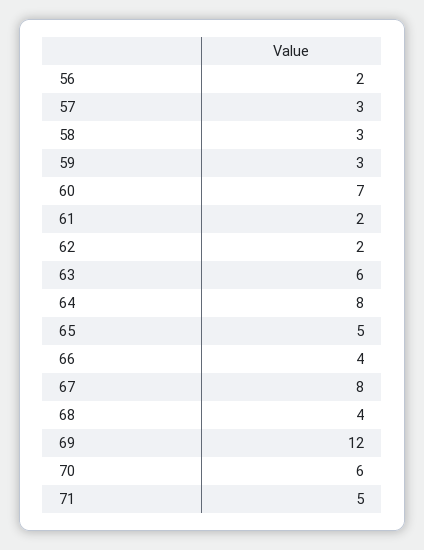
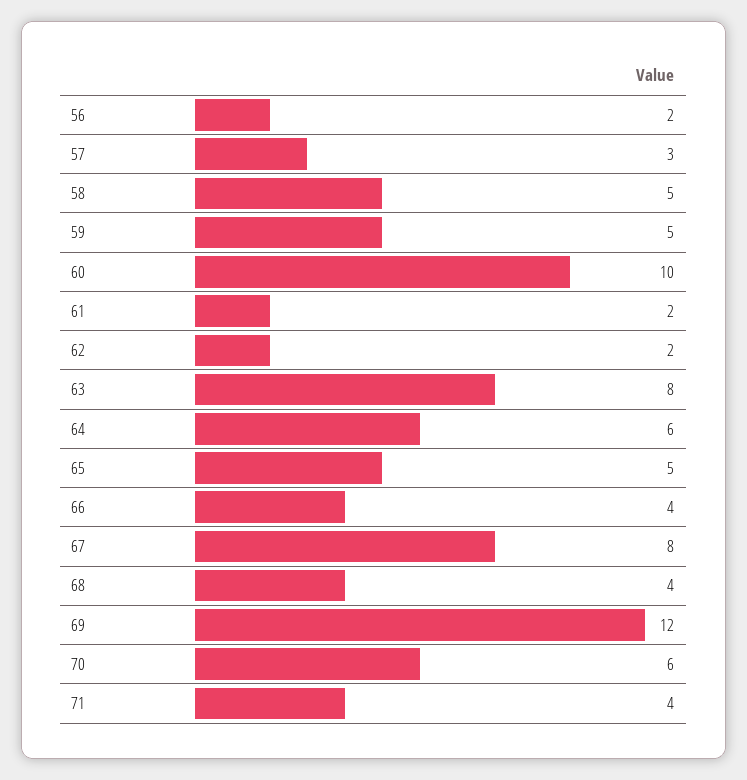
  {
    "56": 2,
    "57": 3,
-   "58": 3,
+   "58": 5,
-   "59": 3,
+   "59": 5,
-   "60": 7,
+   "60": 10,
    "61": 2,
    "62": 2,
-   "63": 6,
+   "63": 8,
-   "64": 8,
+   "64": 6,
    "65": 5,
    "66": 4,
    "67": 8,
    "68": 4,
    "69": 12,
    "70": 6,
-   "71": 5
+   "71": 4
  }

